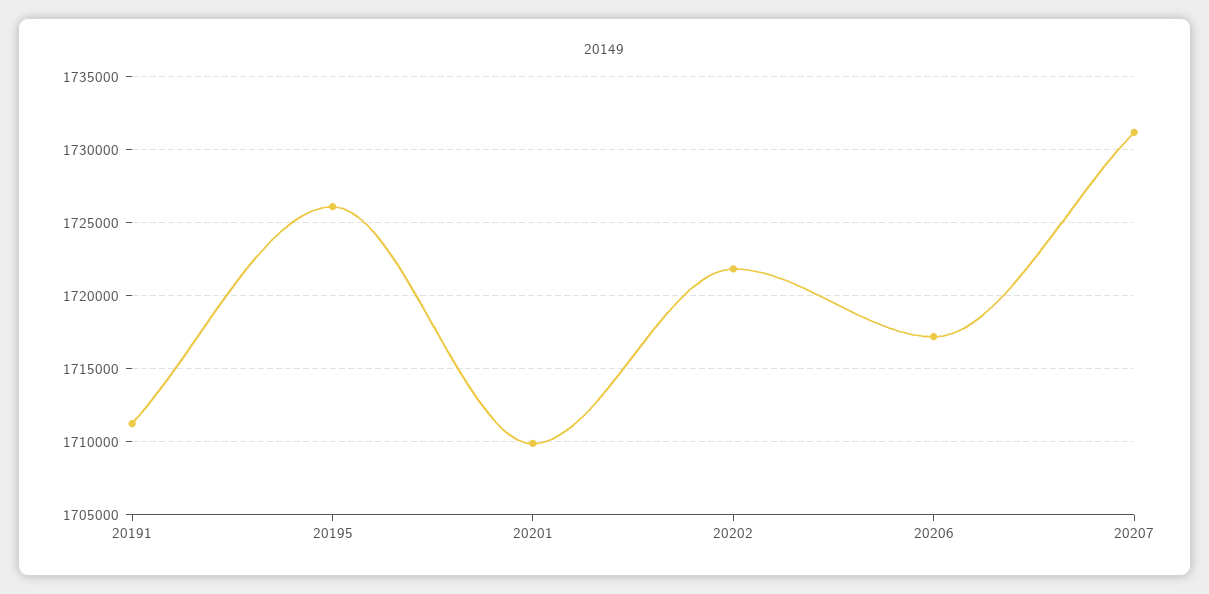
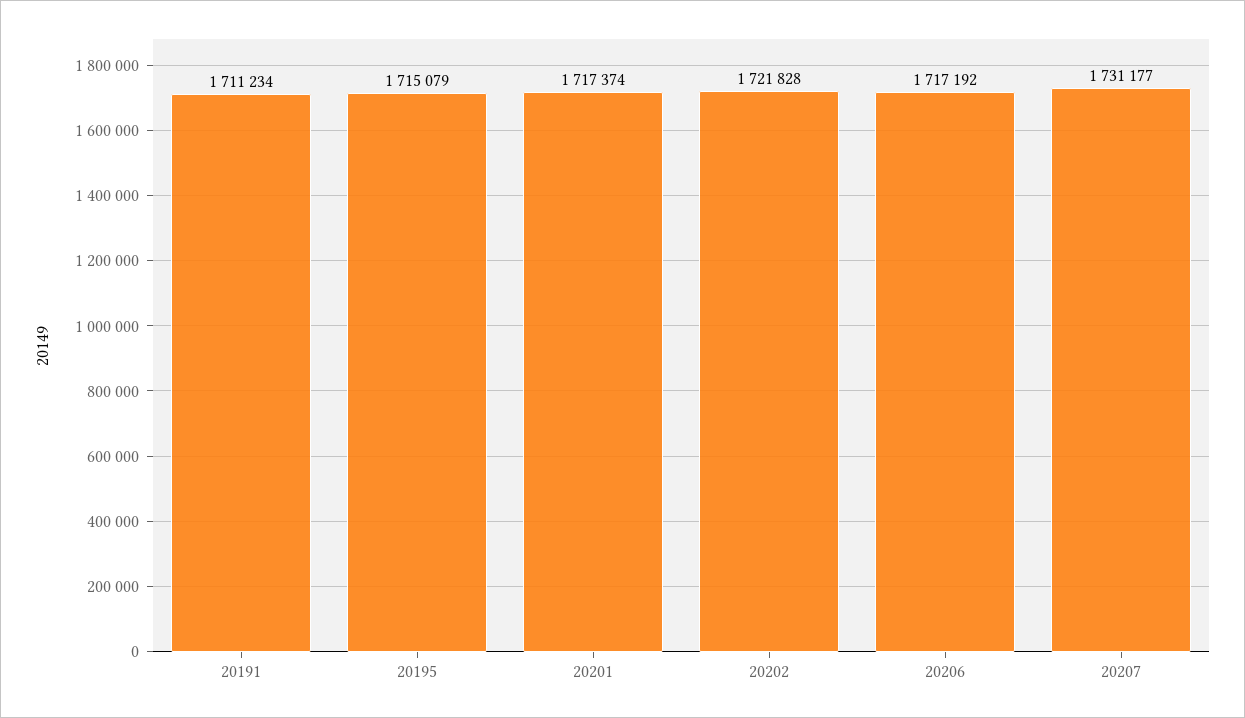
  {
    "20191": 1711234,
-   "20195": 1726000,
+   "20195": 1715079,
-   "20201": 1710000,
+   "20201": 1717374,
    "20202": 1721828,
    "20206": 1717192,
    "20207": 1731177
  }

